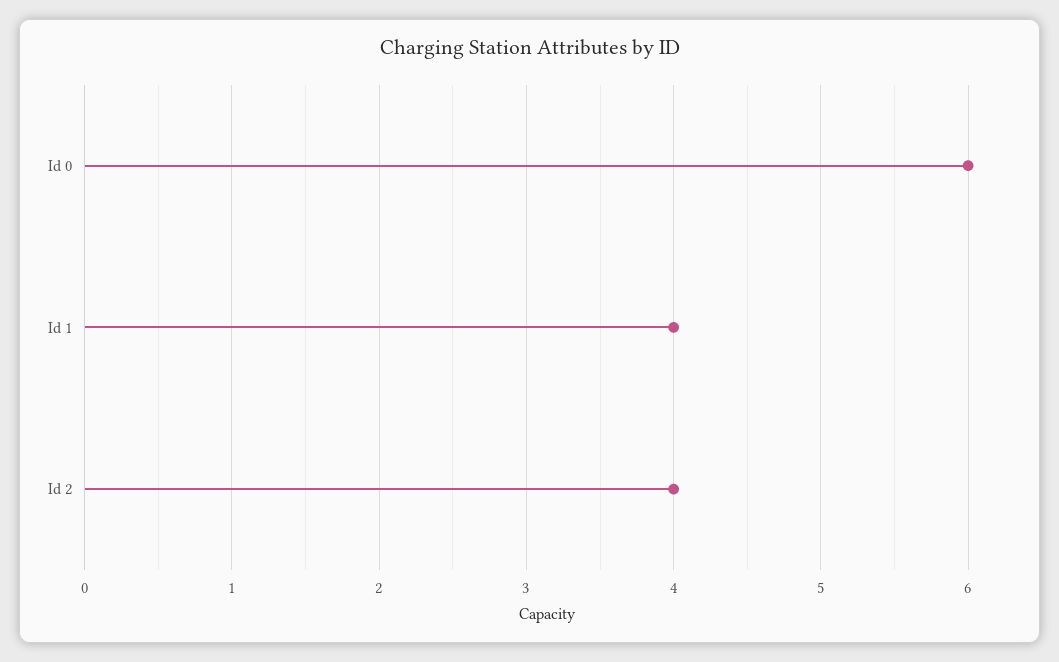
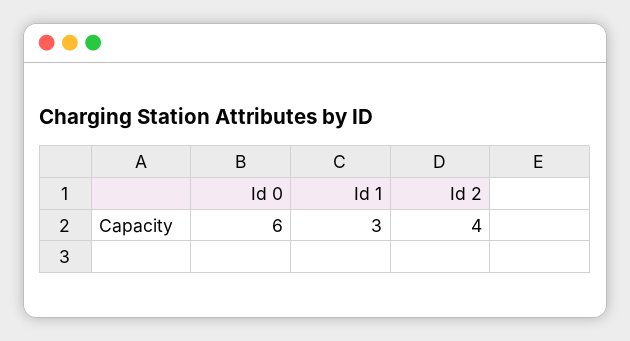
  {
    "Id 0": 6,
-   "Id 1": 4,
+   "Id 1": 3,
    "Id 2": 4
  }

